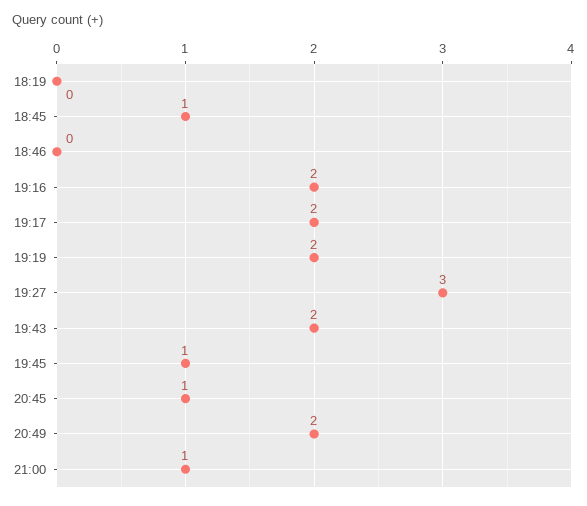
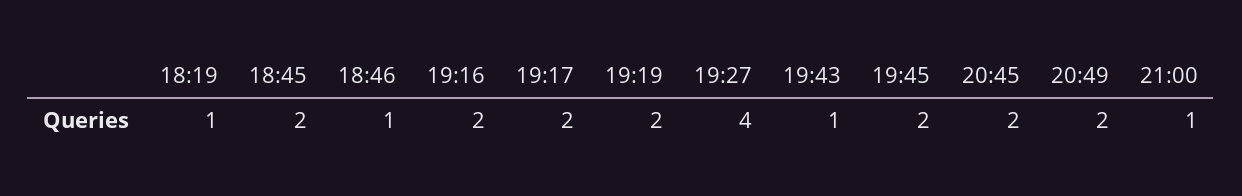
  {
-   "18:19": 0,
+   "18:19": 1,
-   "18:45": 1,
+   "18:45": 2,
-   "18:46": 0,
+   "18:46": 1,
    "19:16": 2,
    "19:17": 2,
    "19:19": 2,
-   "19:27": 3,
+   "19:27": 4,
-   "19:43": 2,
+   "19:43": 1,
-   "19:45": 1,
+   "19:45": 2,
-   "20:45": 1,
+   "20:45": 2,
    "20:49": 2,
    "21:00": 1
  }

